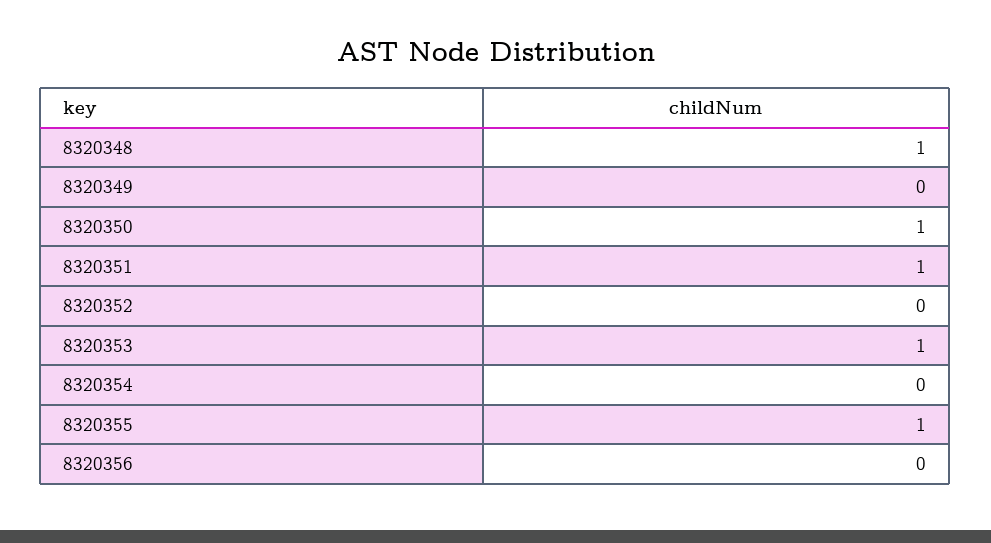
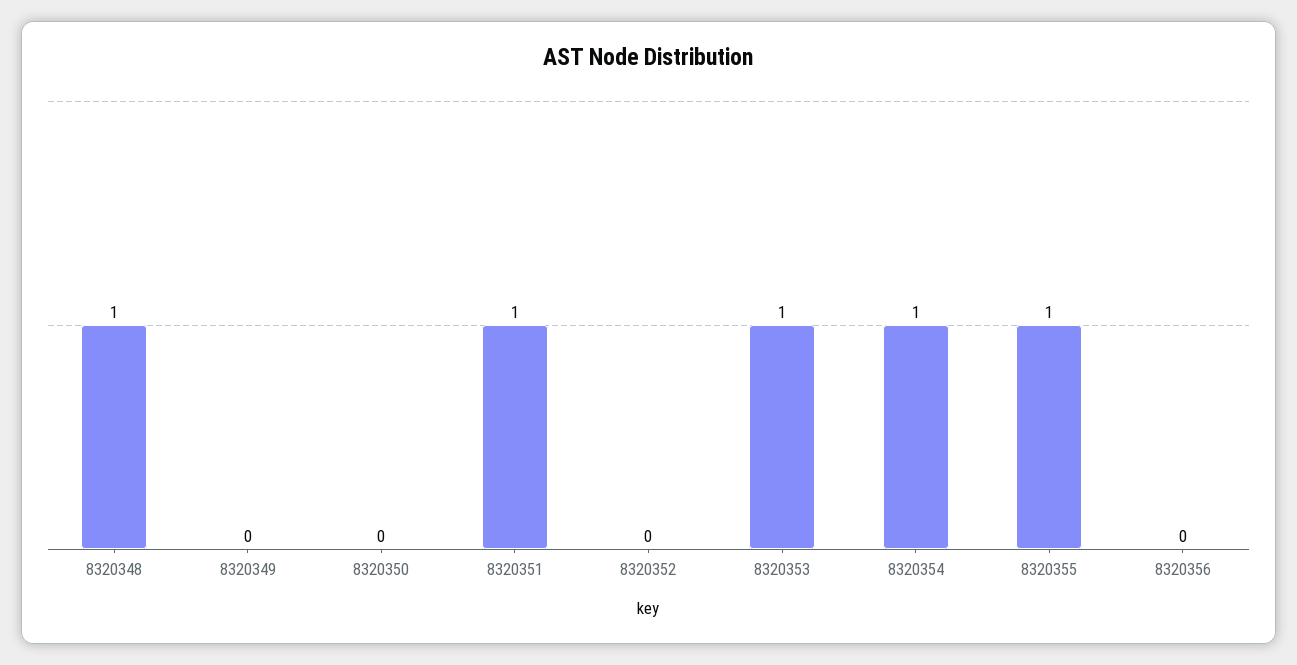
  {
    "8320348": 1,
    "8320349": 0,
-   "8320350": 1,
+   "8320350": 0,
    "8320351": 1,
    "8320352": 0,
    "8320353": 1,
-   "8320354": 0,
+   "8320354": 1,
    "8320355": 1,
    "8320356": 0
  }

